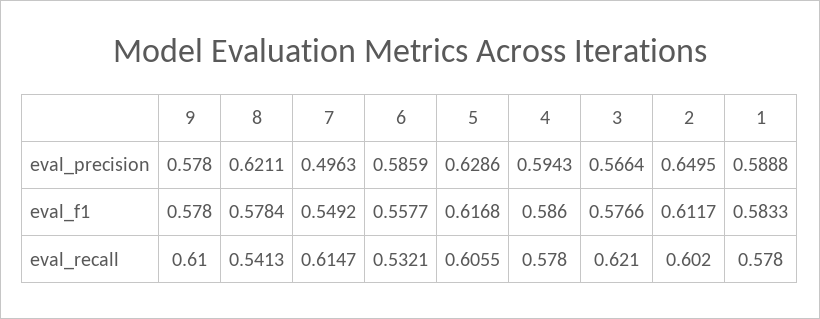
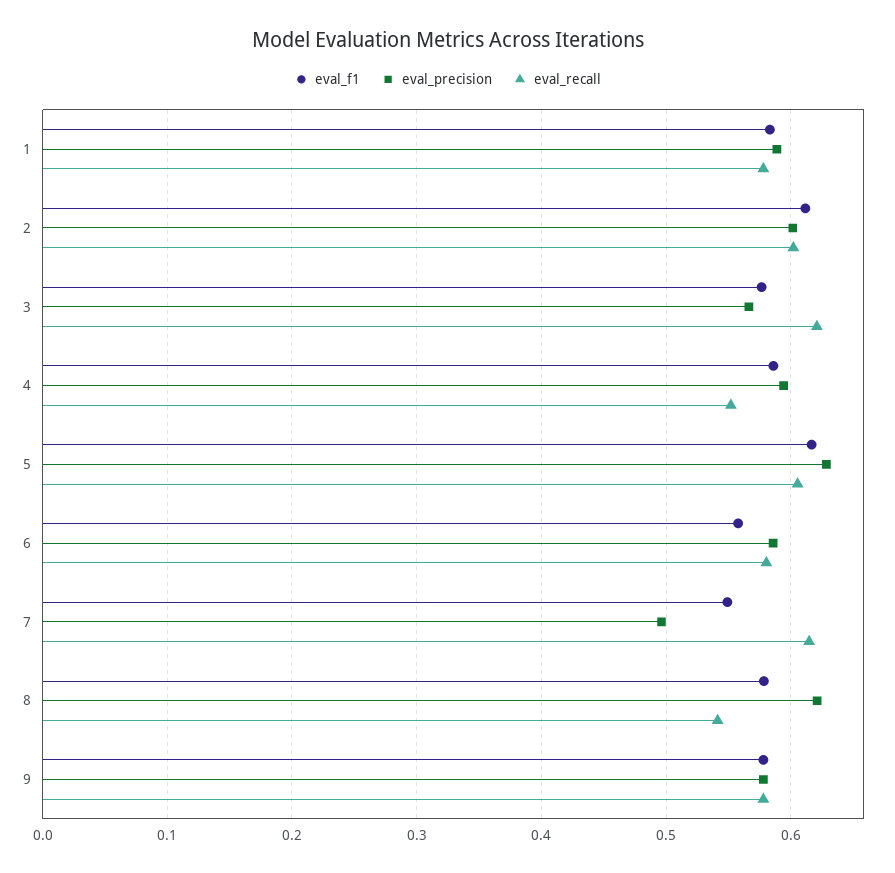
  {
    "eval_precision": {
      "9": 0.578,
      "8": 0.6211,
      "7": 0.4963,
      "6": 0.5859,
      "5": 0.6286,
      "4": 0.5943,
      "3": 0.5664,
-     "2": 0.6495,
+     "2": 0.6,
      "1": 0.5888
    },
    "eval_f1": {
      "9": 0.578,
      "8": 0.5784,
      "7": 0.5492,
      "6": 0.5577,
      "5": 0.6168,
      "4": 0.586,
      "3": 0.5766,
      "2": 0.6117,
      "1": 0.5833
    },
    "eval_recall": {
-     "9": 0.61,
+     "9": 0.58,
      "8": 0.5413,
      "7": 0.6147,
-     "6": 0.5321,
+     "6": 0.58,
      "5": 0.6055,
-     "4": 0.578,
+     "4": 0.55,
      "3": 0.621,
      "2": 0.602,
      "1": 0.578
    }
  }

